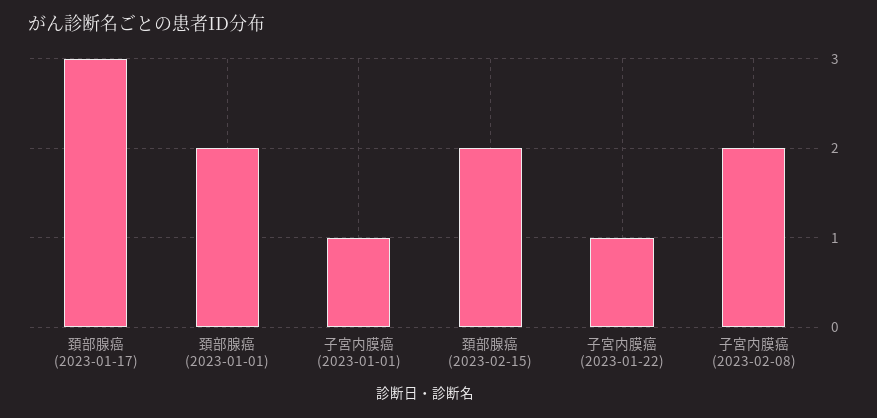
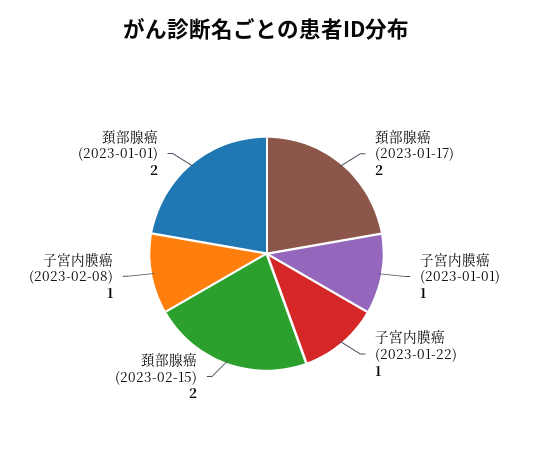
  {
-   "頚部腺癌 (2023-01-17)": 3,
+   "頚部腺癌 (2023-01-17)": 2,
    "頚部腺癌 (2023-01-01)": 2,
    "子宮内膜癌 (2023-01-01)": 1,
    "頚部腺癌 (2023-02-15)": 2,
    "子宮内膜癌 (2023-01-22)": 1,
-   "子宮内膜癌 (2023-02-08)": 2
+   "子宮内膜癌 (2023-02-08)": 1
  }

